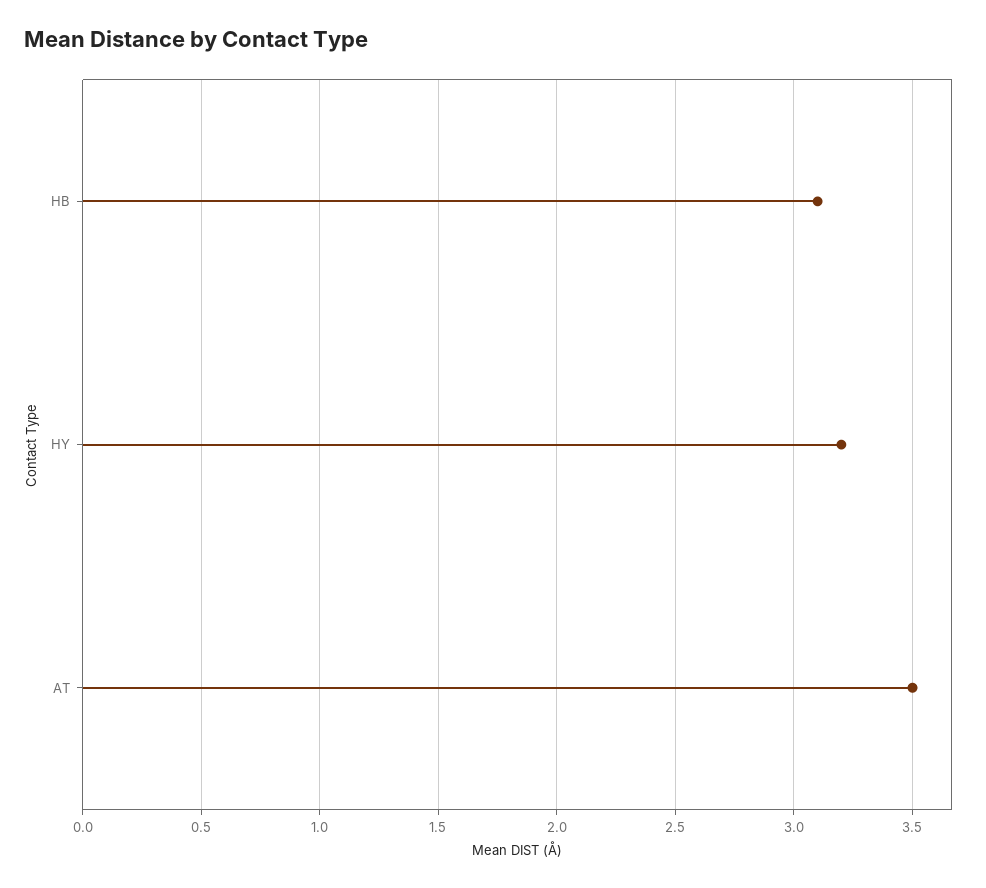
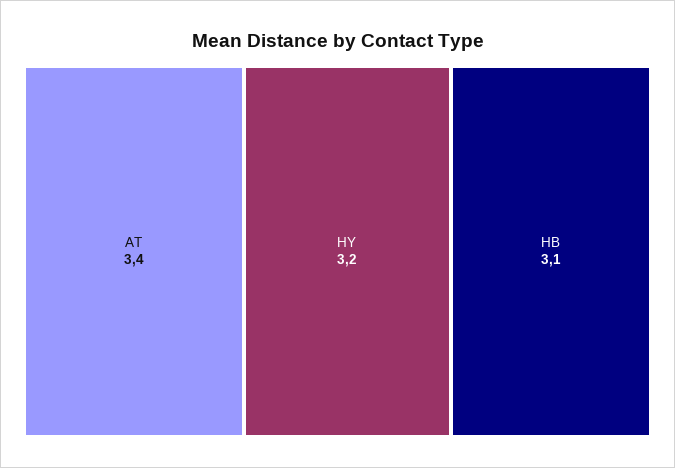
  {
    "HB": 3.1,
    "HY": 3.2,
-   "AT": 3.5
+   "AT": 3.4
  }

